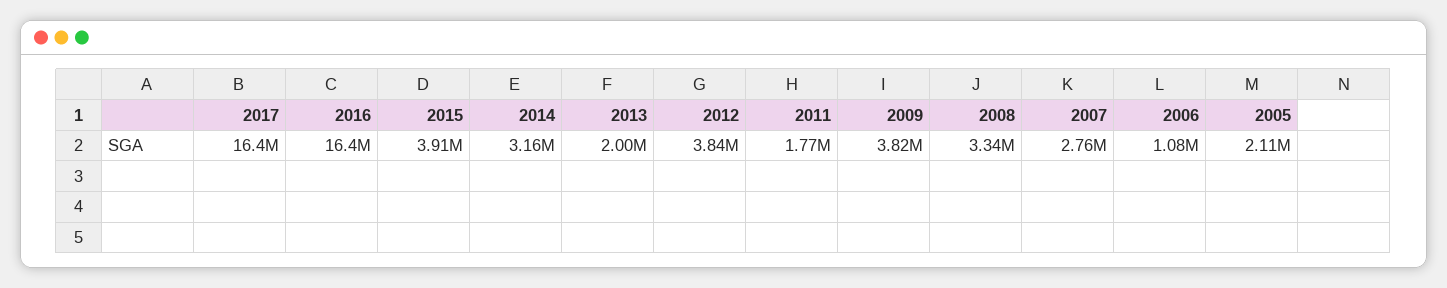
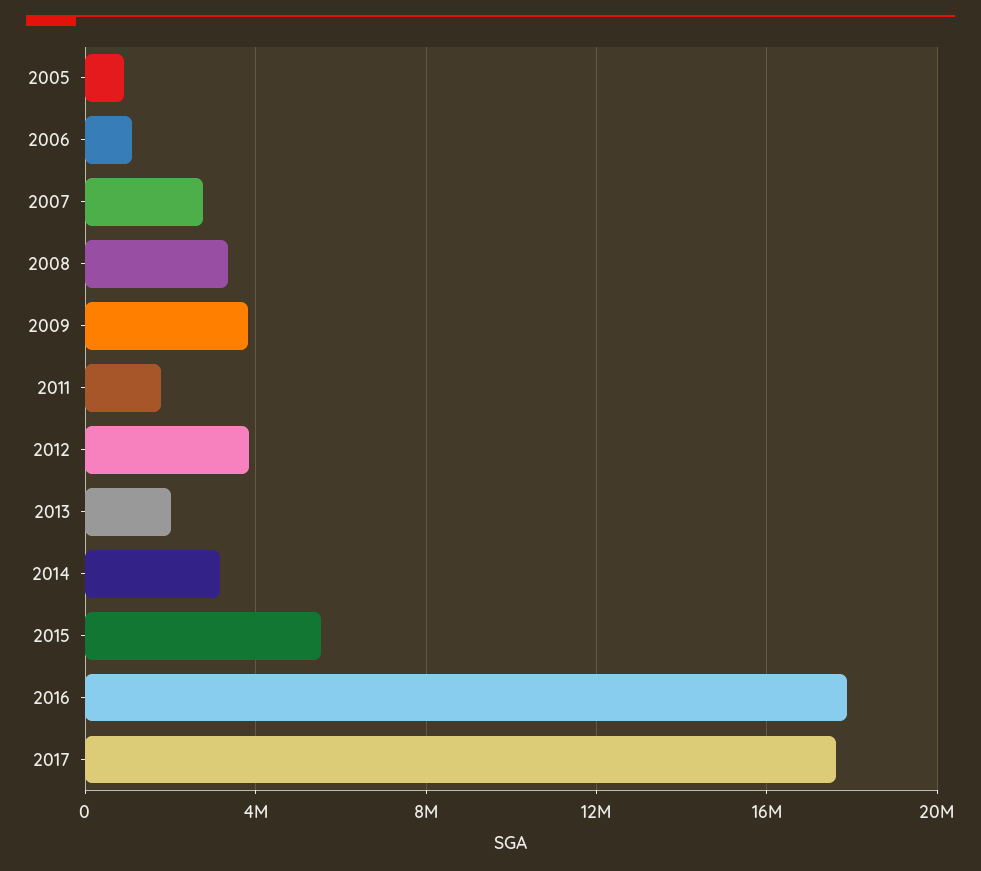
  {
-   "2017": 16400000,
+   "2017": 17500000,
-   "2016": 16400000,
+   "2016": 18000000,
-   "2015": 3910000,
+   "2015": 5500000,
    "2014": 3160000,
    "2013": 2000000,
    "2012": 3840000,
    "2011": 1770000,
    "2009": 3820000,
    "2008": 3340000,
    "2007": 2760000,
    "2006": 1080000,
-   "2005": 2110000
+   "2005": 1000000
  }

